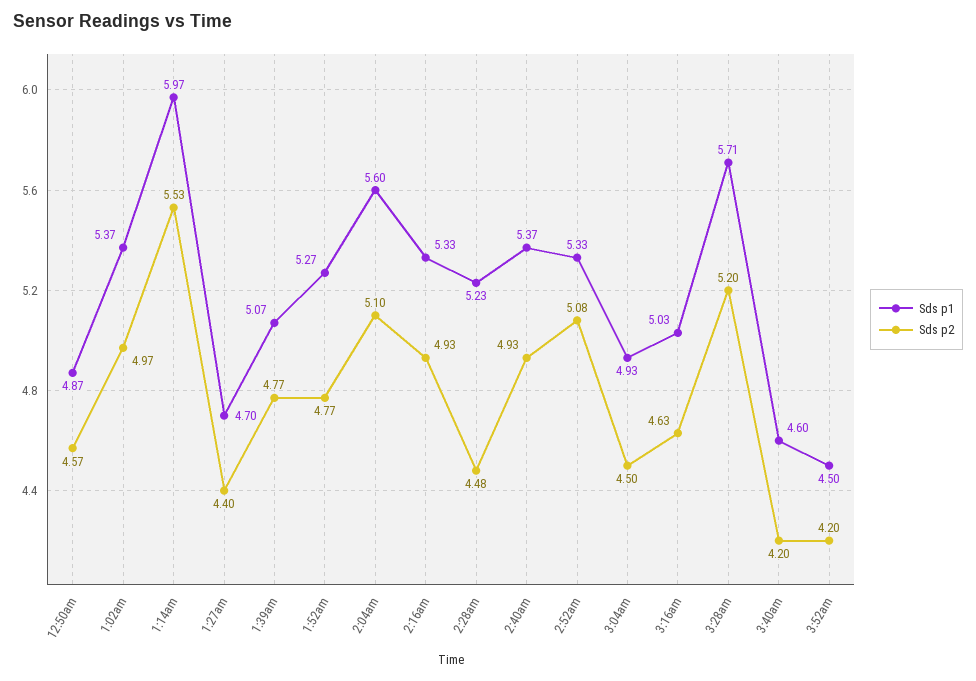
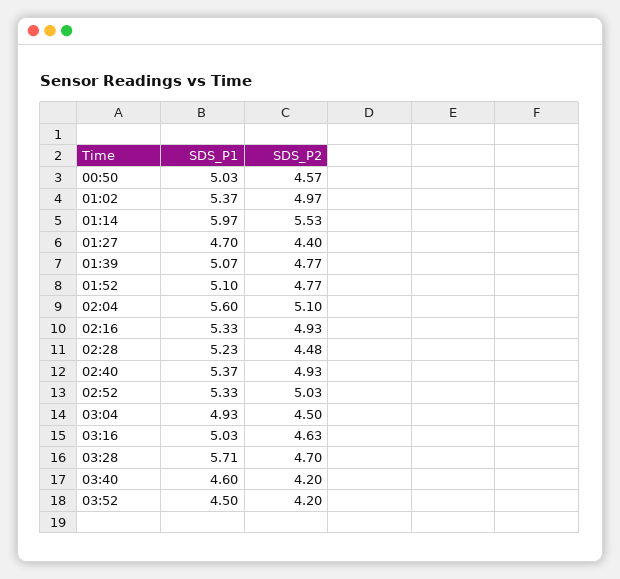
  {
    "Sds p1": {
-     "12:50am": 4.87,
+     "12:50am": 5.03,
      "1:02am": 5.37,
      "1:14am": 5.97,
      "1:27am": 4.7,
      "1:39am": 5.07,
-     "1:52am": 5.27,
+     "1:52am": 5.1,
      "2:04am": 5.6,
      "2:16am": 5.33,
      "2:28am": 5.23,
      "2:40am": 5.37,
      "2:52am": 5.33,
      "3:04am": 4.93,
      "3:16am": 5.03,
      "3:28am": 5.71,
      "3:40am": 4.6,
      "3:52am": 4.5
    },
    "Sds p2": {
      "12:50am": 4.57,
      "1:02am": 4.97,
      "1:14am": 5.53,
      "1:27am": 4.4,
      "1:39am": 4.77,
      "1:52am": 4.77,
      "2:04am": 5.1,
      "2:16am": 4.93,
      "2:28am": 4.48,
      "2:40am": 4.93,
-     "2:52am": 5.08,
+     "2:52am": 5.03,
      "3:04am": 4.5,
      "3:16am": 4.63,
-     "3:28am": 5.2,
+     "3:28am": 4.7,
      "3:40am": 4.2,
      "3:52am": 4.2
    }
  }

